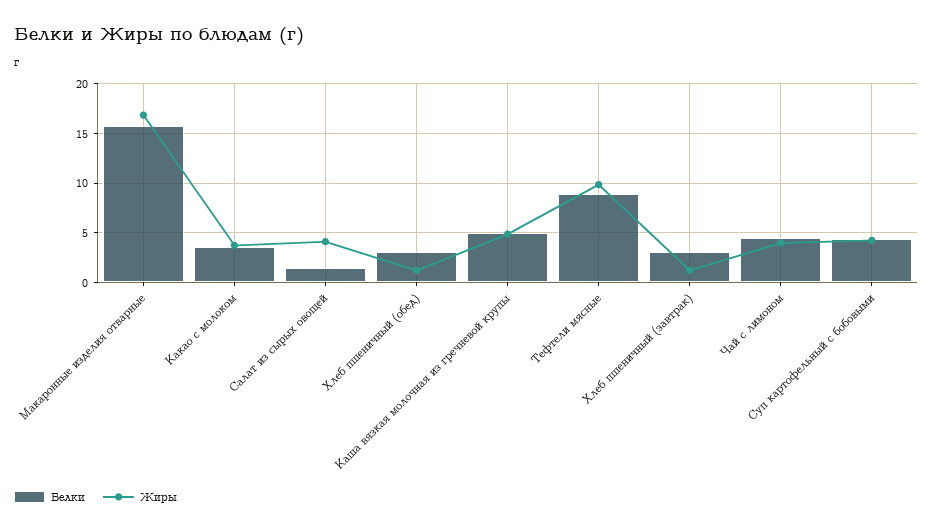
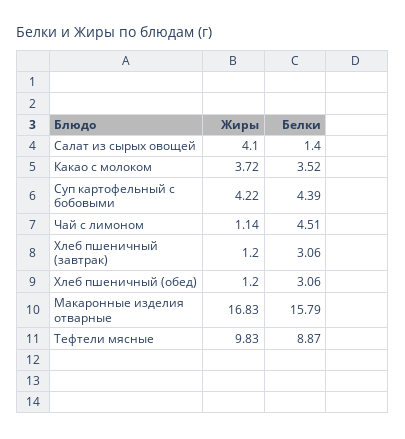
  {
    "Белки": {
      "Макаронные изделия отварные": 15.79,
      "Какао с молоком": 3.52,
      "Салат из сырых овощей": 1.4,
      "Хлеб пшеничный (обед)": 3.06,
-     "Каша вязкая молочная из гречневой крупы": 5,
      "Тефтели мясные": 8.87,
      "Хлеб пшеничный (завтрак)": 3.06,
      "Чай с лимоном": 4.51,
      "Суп картофельный с бобовыми": 4.39
    },
    "Жиры": {
      "Макаронные изделия отварные": 16.83,
      "Какао с молоком": 3.72,
      "Салат из сырых овощей": 4.1,
      "Хлеб пшеничный (обед)": 1.2,
-     "Каша вязкая молочная из гречневой крупы": 5,
      "Тефтели мясные": 9.83,
      "Хлеб пшеничный (завтрак)": 1.2,
-     "Чай с лимоном": 4,
+     "Чай с лимоном": 1.14,
      "Суп картофельный с бобовыми": 4.22
    }
  }

